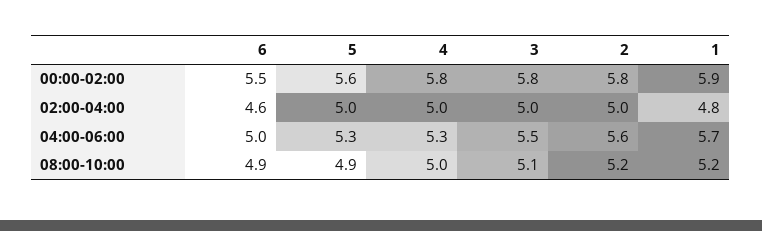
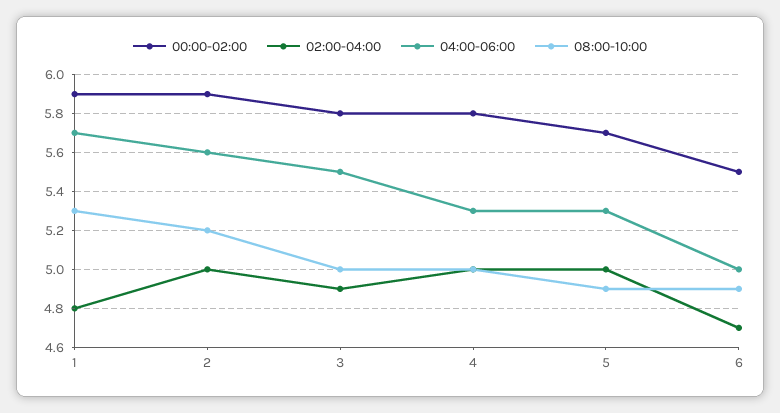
  {
    "00:00-02:00": {
      "6": 5.5,
-     "5": 5.6,
+     "5": 5.7,
      "4": 5.8,
      "3": 5.8,
-     "2": 5.8,
+     "2": 5.9,
      "1": 5.9
    },
    "02:00-04:00": {
-     "6": 4.6,
+     "6": 4.7,
      "5": 5,
      "4": 5,
-     "3": 5,
+     "3": 4.9,
      "2": 5,
      "1": 4.8
    },
    "04:00-06:00": {
      "6": 5,
      "5": 5.3,
      "4": 5.3,
      "3": 5.5,
      "2": 5.6,
      "1": 5.7
    },
    "08:00-10:00": {
      "6": 4.9,
      "5": 4.9,
      "4": 5,
-     "3": 5.1,
+     "3": 5,
      "2": 5.2,
-     "1": 5.2
+     "1": 5.3
    }
  }

